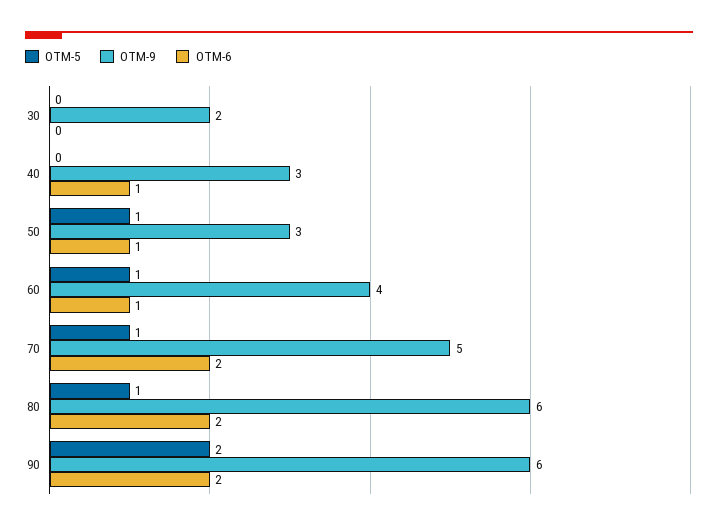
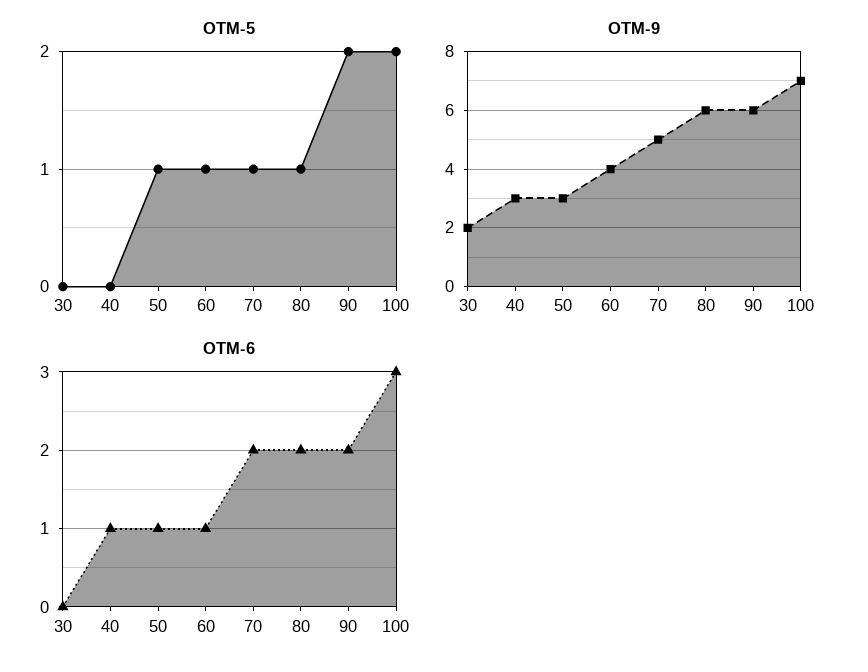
  {
    "OTM-5": {
      "30": 0,
      "40": 0,
      "50": 1,
      "60": 1,
      "70": 1,
      "80": 1,
-     "90": 2
+     "90": 2,
+     "100": 2
    },
    "OTM-9": {
      "30": 2,
      "40": 3,
      "50": 3,
      "60": 4,
      "70": 5,
      "80": 6,
-     "90": 6
+     "90": 6,
+     "100": 7
    },
    "OTM-6": {
      "30": 0,
      "40": 1,
      "50": 1,
      "60": 1,
      "70": 2,
      "80": 2,
-     "90": 2
+     "90": 2,
+     "100": 3
    }
  }

